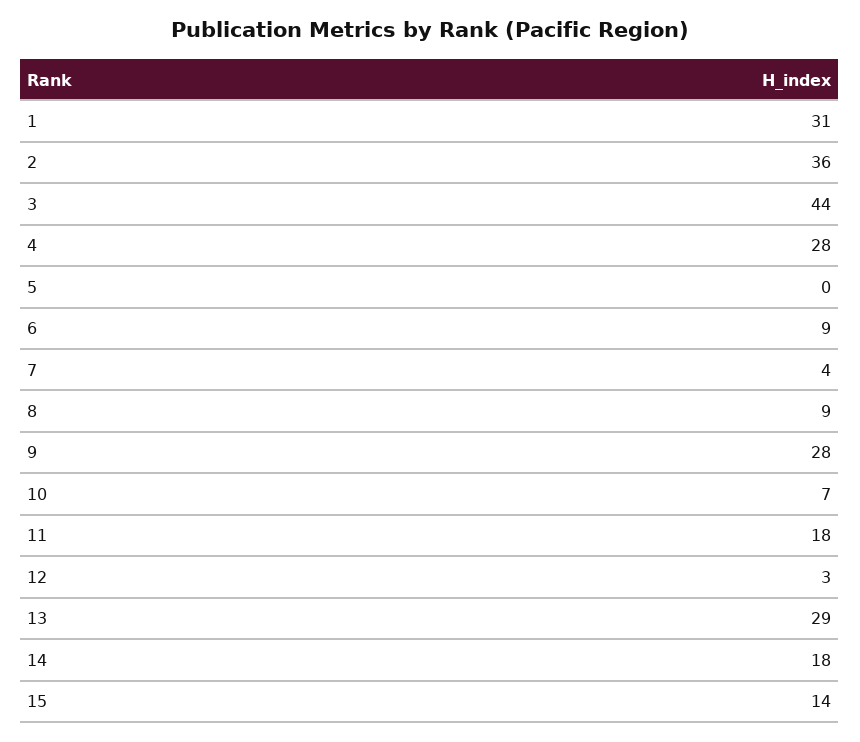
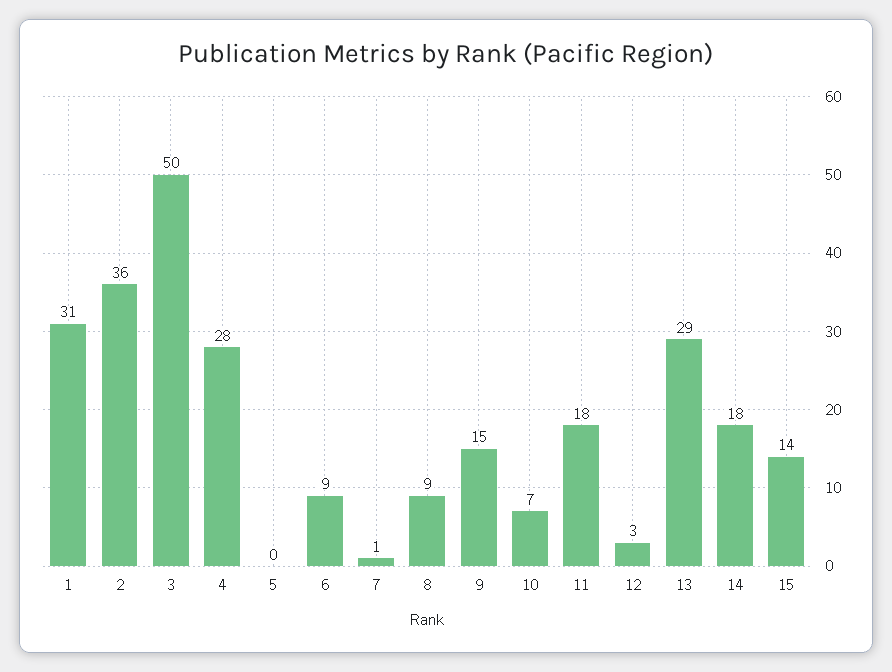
  {
    "1": 31,
    "2": 36,
-   "3": 44,
+   "3": 50,
    "4": 28,
    "5": 0,
    "6": 9,
-   "7": 4,
+   "7": 1,
    "8": 9,
-   "9": 28,
+   "9": 15,
    "10": 7,
    "11": 18,
    "12": 3,
    "13": 29,
    "14": 18,
    "15": 14
  }

